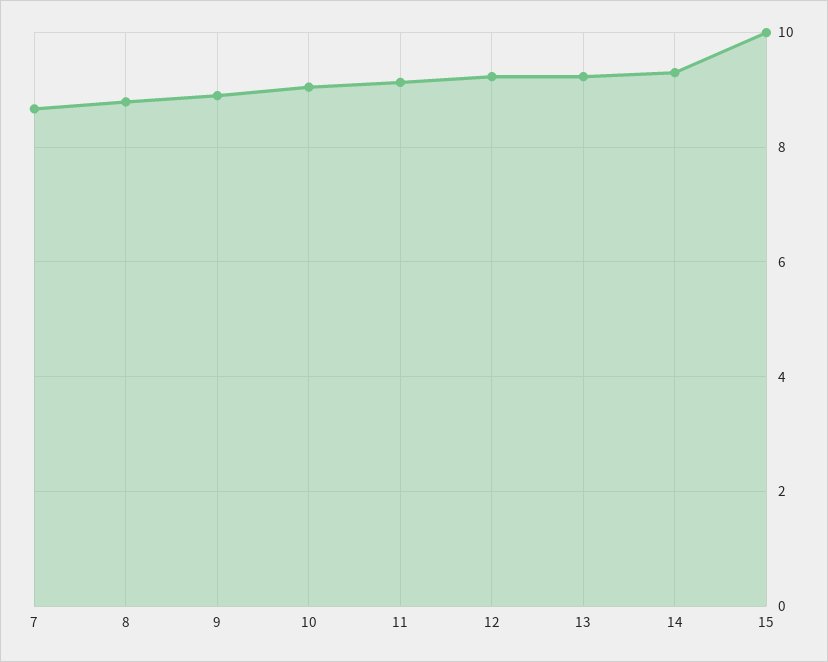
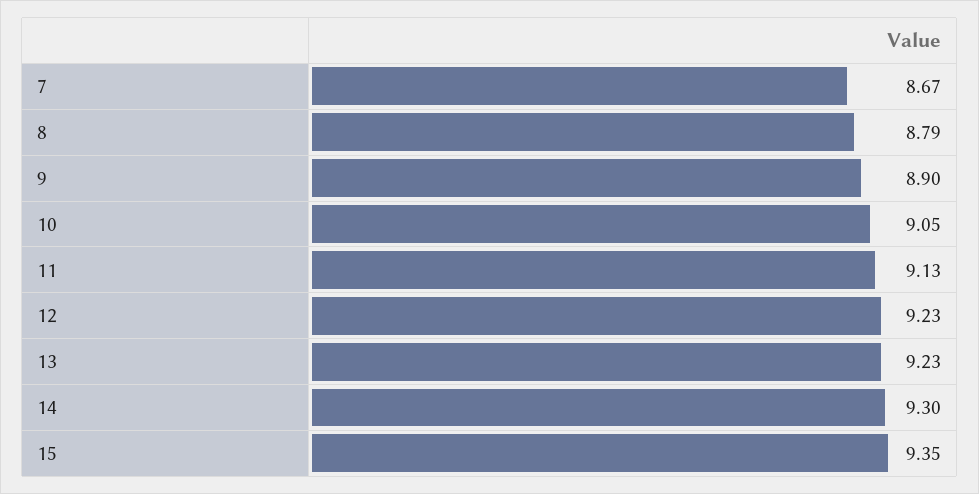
  {
    "7": 8.67,
    "8": 8.79,
    "9": 8.9,
    "10": 9.05,
    "11": 9.13,
    "12": 9.23,
    "13": 9.23,
    "14": 9.3,
-   "15": 10
+   "15": 9.35
  }

